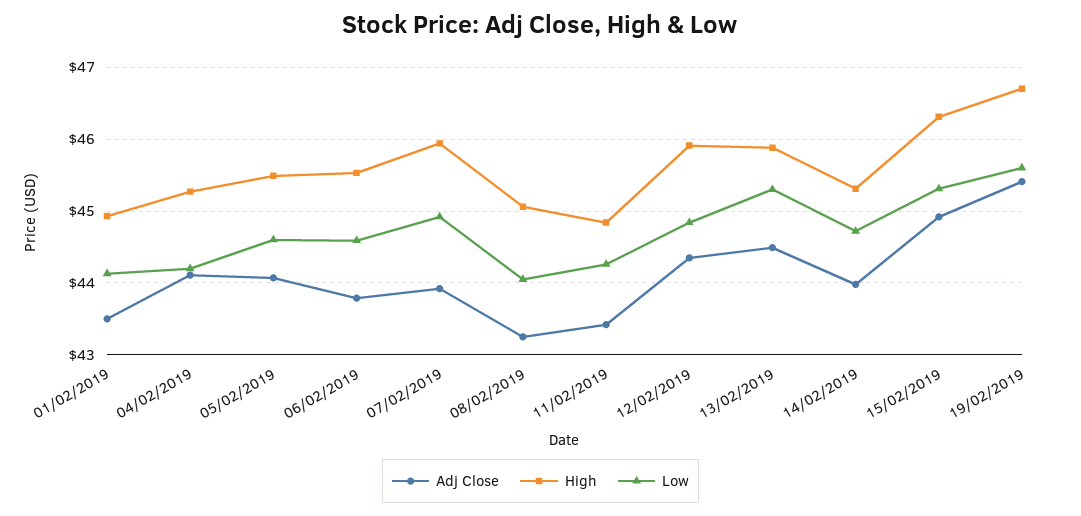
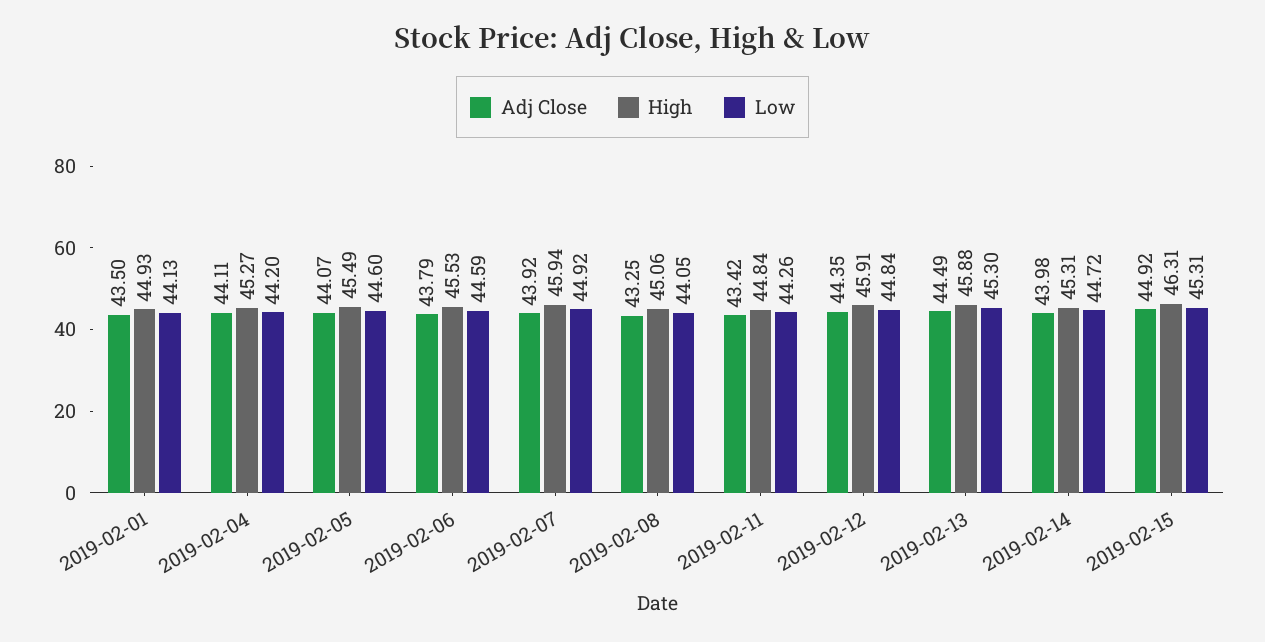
  {
    "Adj Close": {
      "01/02/2019": 43.5,
      "04/02/2019": 44.11,
      "05/02/2019": 44.07,
      "06/02/2019": 43.79,
      "07/02/2019": 43.92,
      "08/02/2019": 43.25,
      "11/02/2019": 43.42,
      "12/02/2019": 44.35,
      "13/02/2019": 44.49,
      "14/02/2019": 43.98,
-     "15/02/2019": 44.92,
+     "15/02/2019": 44.92
-     "19/02/2019": 45.4
    },
    "High": {
      "01/02/2019": 44.93,
      "04/02/2019": 45.27,
      "05/02/2019": 45.49,
      "06/02/2019": 45.53,
      "07/02/2019": 45.94,
      "08/02/2019": 45.06,
      "11/02/2019": 44.84,
      "12/02/2019": 45.91,
      "13/02/2019": 45.88,
      "14/02/2019": 45.31,
-     "15/02/2019": 46.31,
+     "15/02/2019": 46.31
-     "19/02/2019": 46.7
    },
    "Low": {
      "01/02/2019": 44.13,
      "04/02/2019": 44.2,
      "05/02/2019": 44.6,
      "06/02/2019": 44.59,
      "07/02/2019": 44.92,
      "08/02/2019": 44.05,
      "11/02/2019": 44.26,
      "12/02/2019": 44.84,
      "13/02/2019": 45.3,
      "14/02/2019": 44.72,
-     "15/02/2019": 45.31,
+     "15/02/2019": 45.31
-     "19/02/2019": 45.6
    }
  }

